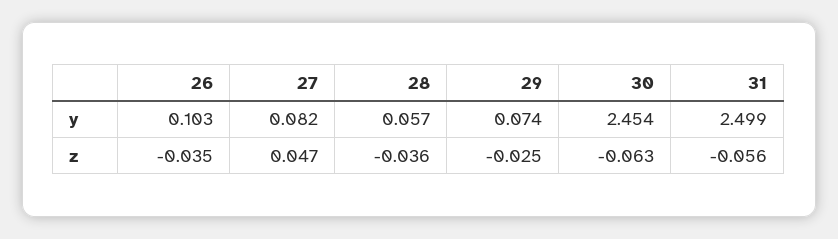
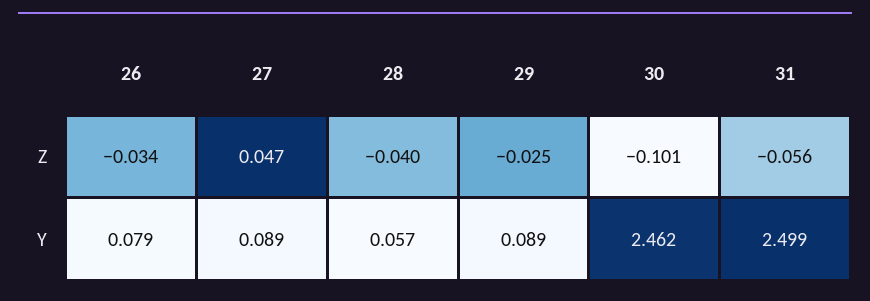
  {
    "26": {
-     "y": 0.103,
+     "y": 0.079,
-     "z": -0.035
+     "z": -0.034
    },
    "27": {
-     "y": 0.082,
+     "y": 0.089,
      "z": 0.047
    },
    "28": {
      "y": 0.057,
-     "z": -0.036
+     "z": -0.04
    },
    "29": {
-     "y": 0.074,
+     "y": 0.089,
      "z": -0.025
    },
    "30": {
-     "y": 2.454,
+     "y": 2.462,
-     "z": -0.063
+     "z": -0.101
    },
    "31": {
      "y": 2.499,
      "z": -0.056
    }
  }

